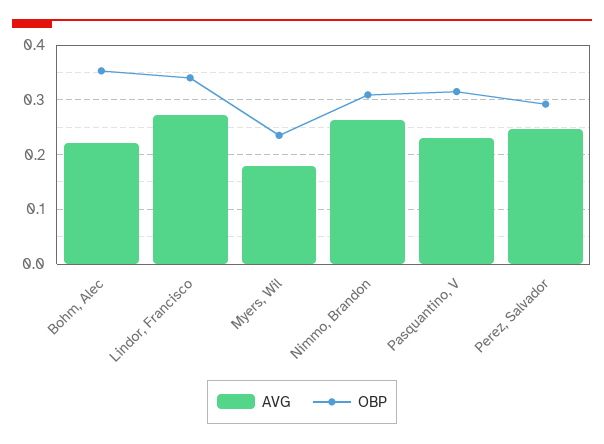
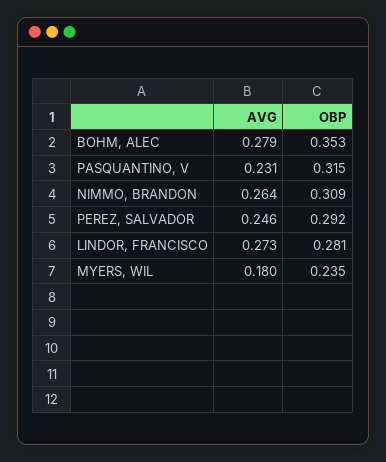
  {
    "AVG": {
-     "Bohm, Alec": 0.22,
+     "Bohm, Alec": 0.279,
      "Lindor, Francisco": 0.273,
      "Myers, Wil": 0.18,
      "Nimmo, Brandon": 0.264,
      "Pasquantino, V": 0.231,
      "Perez, Salvador": 0.246
    },
    "OBP": {
      "Bohm, Alec": 0.353,
-     "Lindor, Francisco": 0.34,
+     "Lindor, Francisco": 0.281,
      "Myers, Wil": 0.235,
      "Nimmo, Brandon": 0.309,
      "Pasquantino, V": 0.315,
      "Perez, Salvador": 0.292
    }
  }

